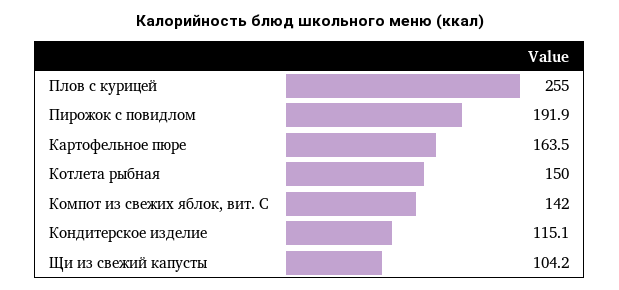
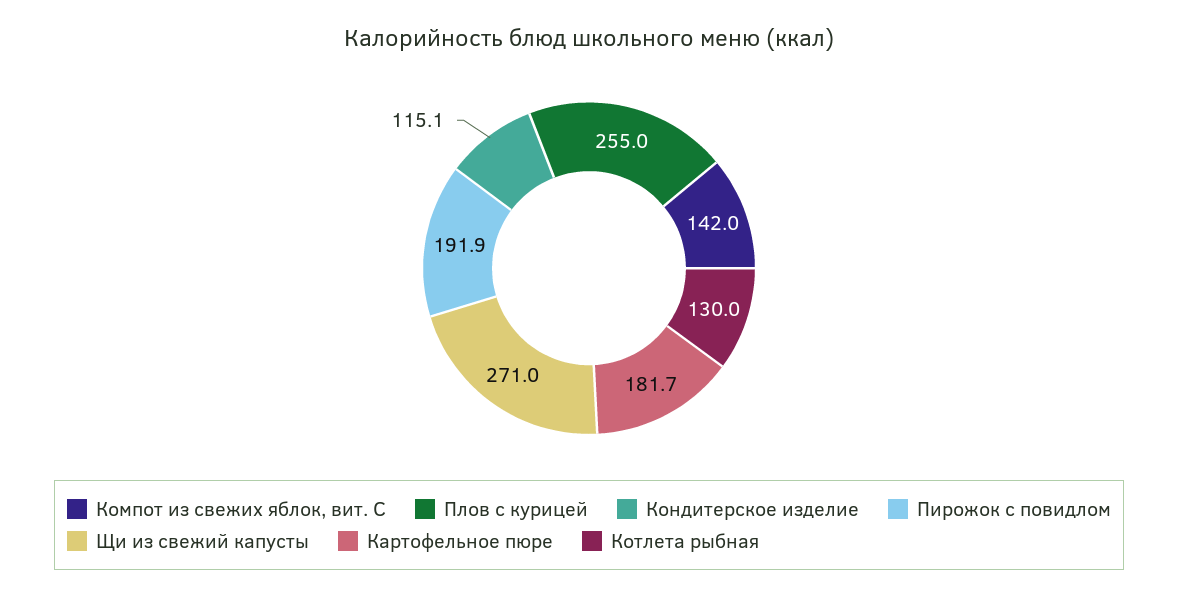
  {
    "Плов с курицей": 255,
    "Пирожок с повидлом": 191.9,
-   "Картофельное пюре": 163.5,
+   "Картофельное пюре": 181.7,
-   "Котлета рыбная": 150,
+   "Котлета рыбная": 130,
    "Компот из свежих яблок, вит. С": 142,
    "Кондитерское изделие": 115.1,
-   "Щи из свежий капусты": 104.2
+   "Щи из свежий капусты": 271
  }

